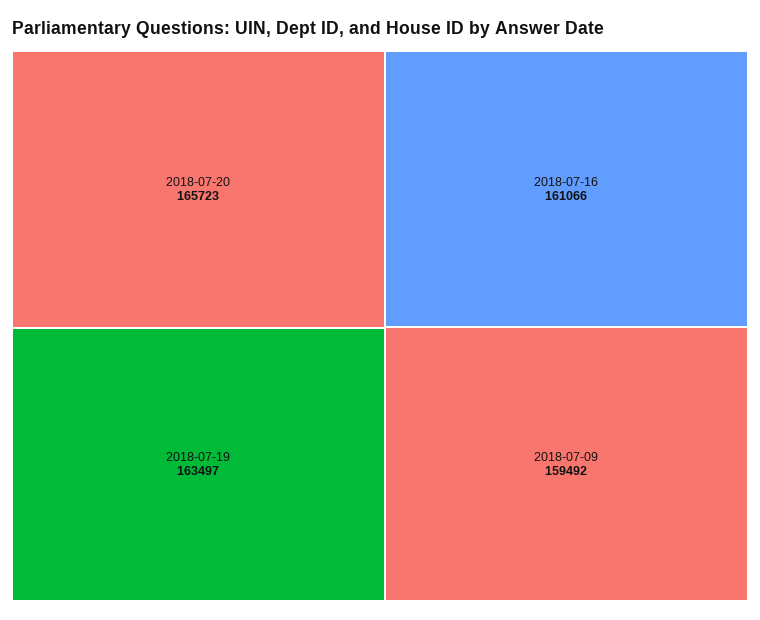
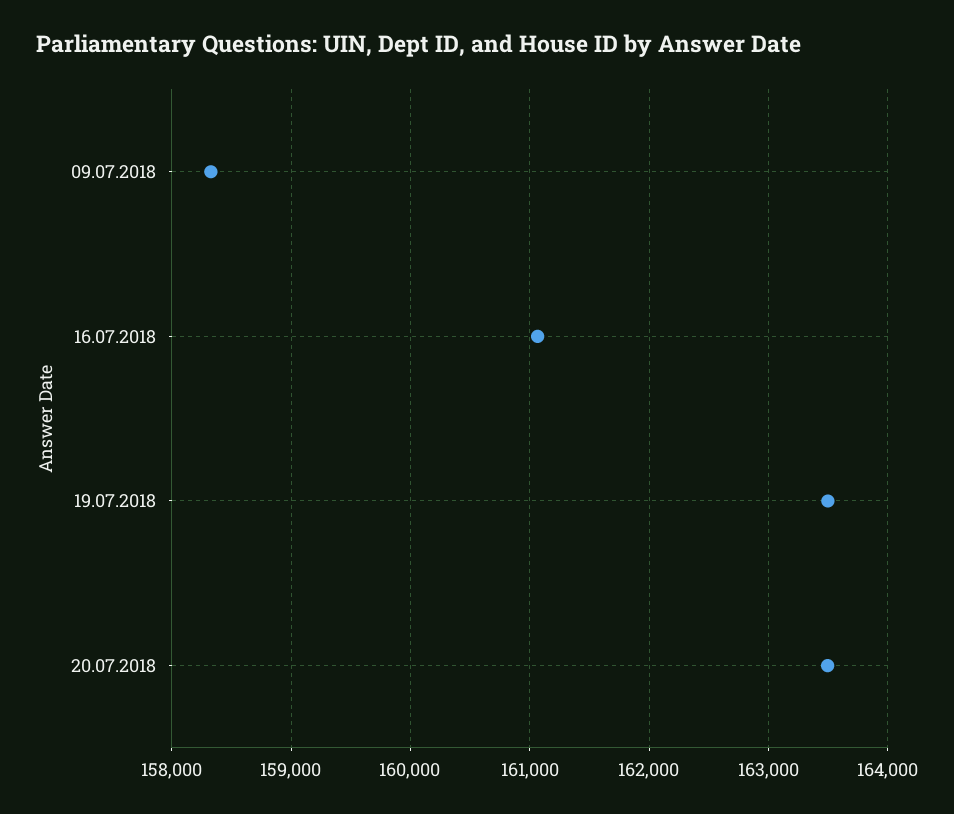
  {
-   "2018-07-20": 165723,
+   "2018-07-20": 163500,
    "2018-07-19": 163497,
    "2018-07-16": 161066,
-   "2018-07-09": 159492
+   "2018-07-09": 158300
  }

